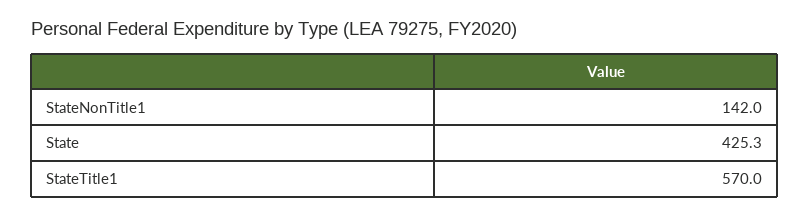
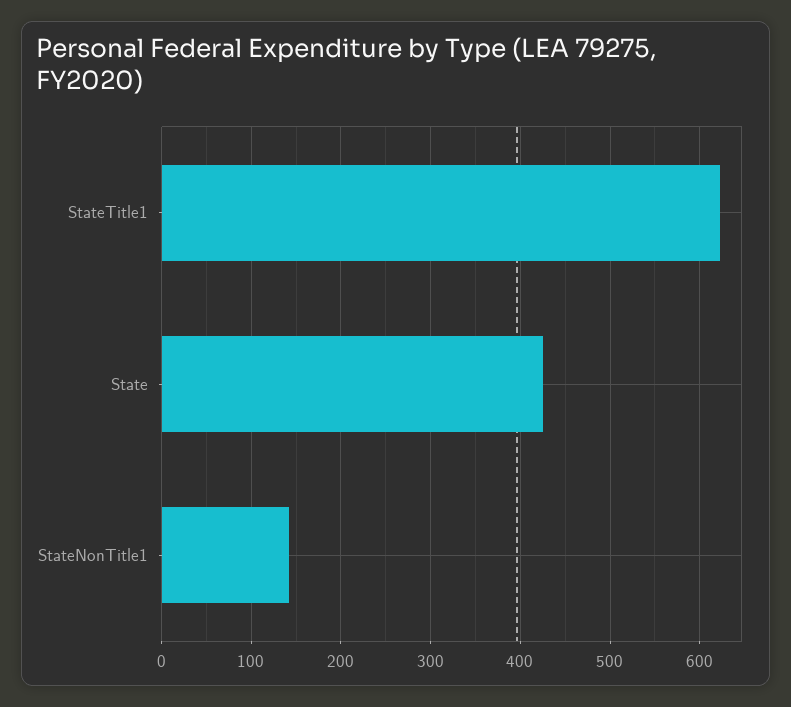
  {
    "StateNonTitle1": 142,
    "State": 425.3,
-   "StateTitle1": 570
+   "StateTitle1": 620
  }

